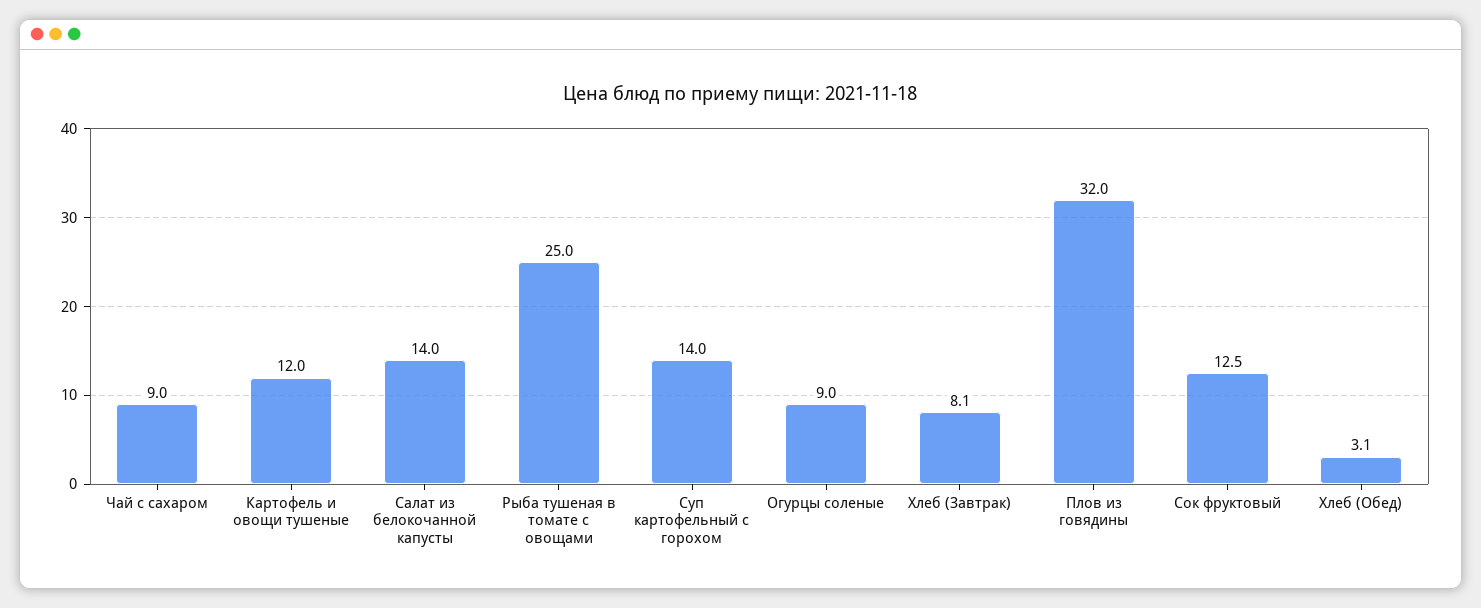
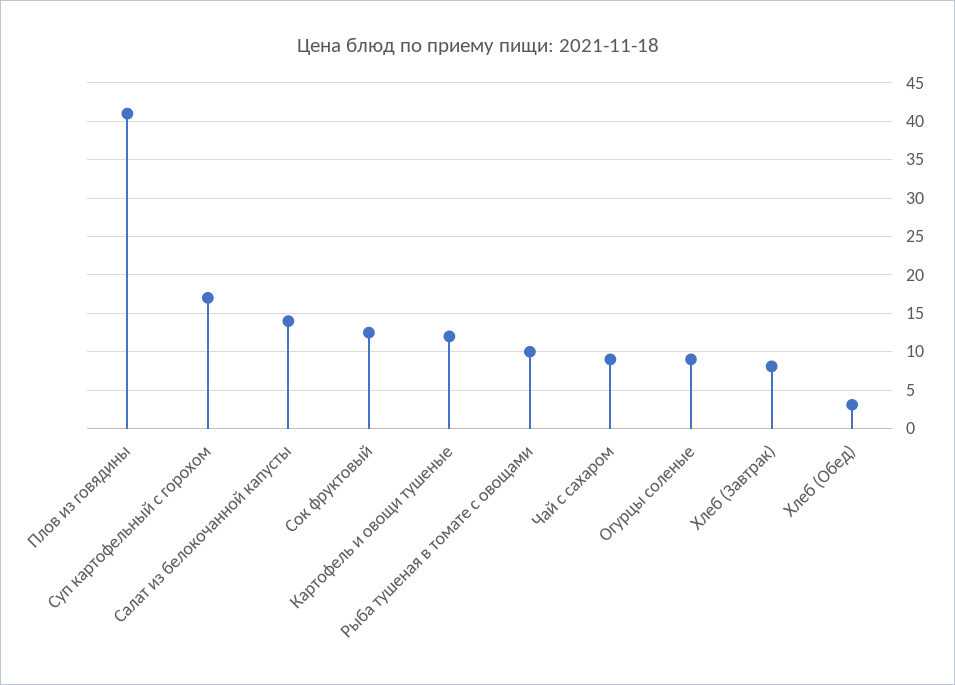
  {
    "Чай с сахаром": 9,
    "Картофель и овощи тушеные": 12,
    "Салат из белокочанной капусты": 14,
-   "Рыба тушеная в томате с овощами": 25,
+   "Рыба тушеная в томате с овощами": 10,
-   "Суп картофельный с горохом": 14,
+   "Суп картофельный с горохом": 17,
    "Огурцы соленые": 9,
    "Хлеб (Завтрак)": 8.1,
-   "Плов из говядины": 32,
+   "Плов из говядины": 41,
    "Сок фруктовый": 12.5,
    "Хлеб (Обед)": 3.1
  }

